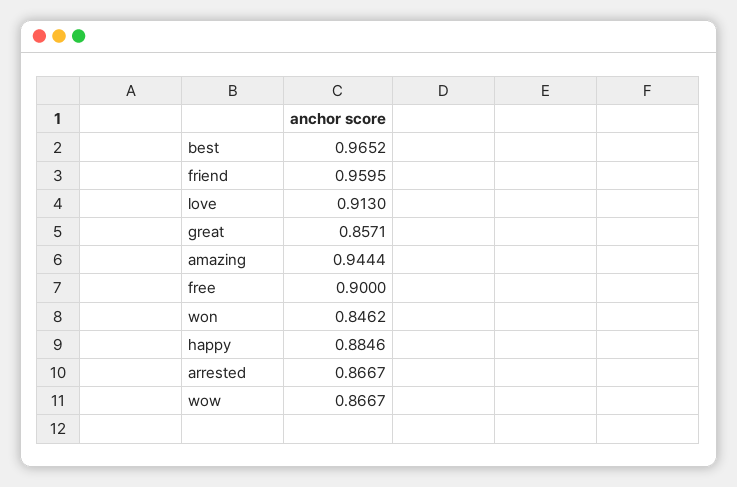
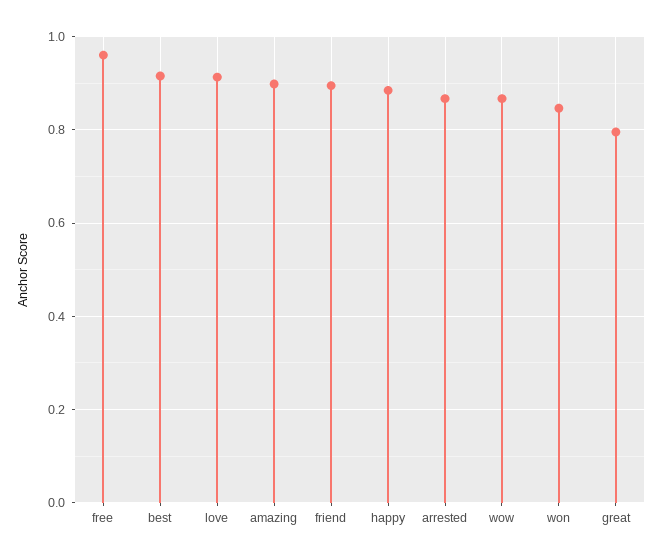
  {
-   "best": 0.9652,
+   "best": 0.92,
-   "friend": 0.9595,
+   "friend": 0.9,
    "love": 0.913,
-   "great": 0.8571,
+   "great": 0.8,
-   "amazing": 0.9444,
+   "amazing": 0.9,
-   "free": 0.9,
+   "free": 0.96,
    "won": 0.8462,
    "happy": 0.8846,
    "arrested": 0.8667,
    "wow": 0.8667
  }

